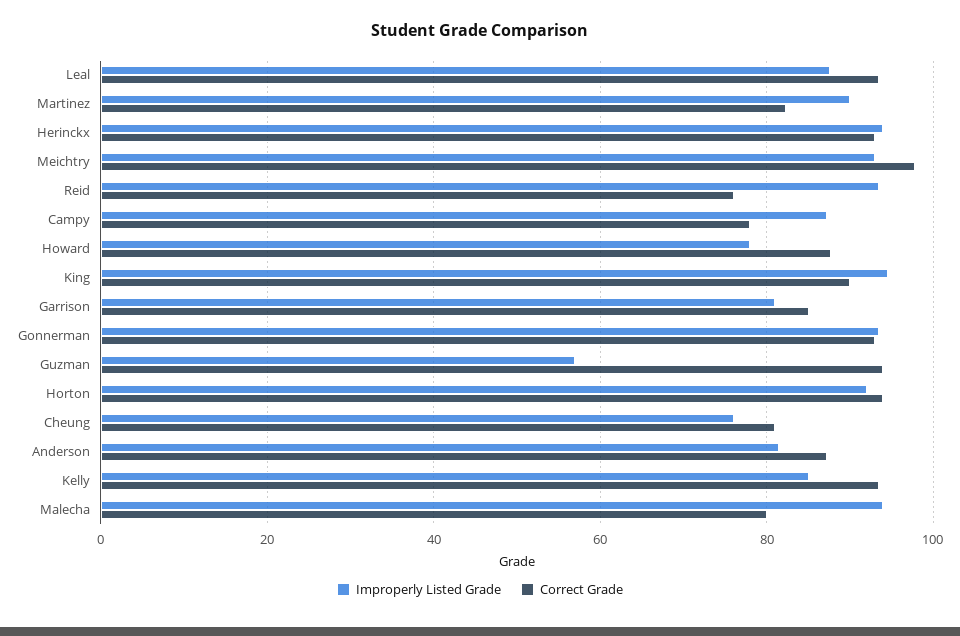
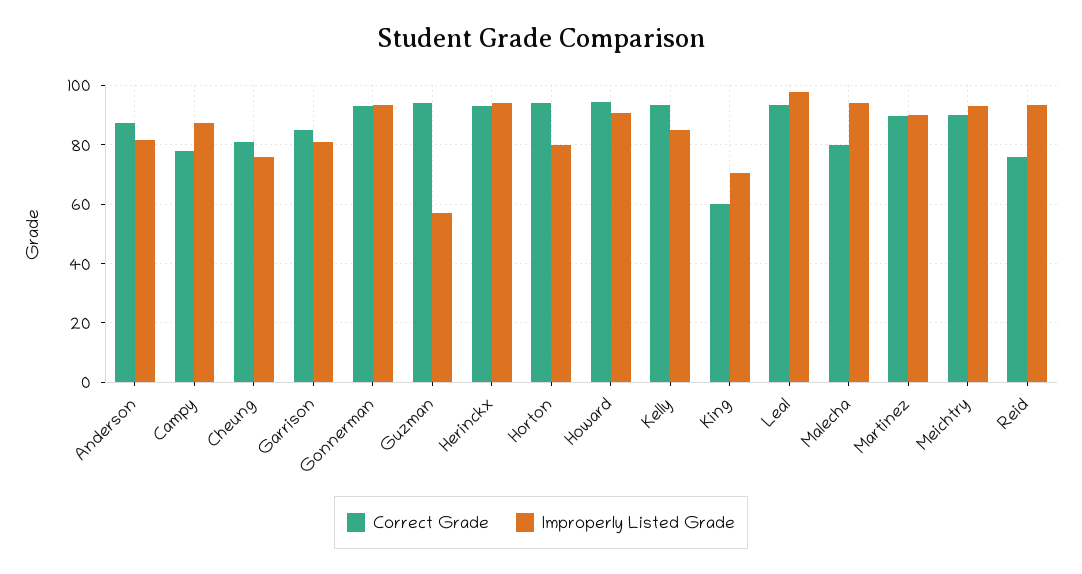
  {
    "Improperly Listed Grade": {
-     "Leal": 88,
+     "Leal": 97.5,
      "Martinez": 90,
      "Herinckx": 94,
      "Meichtry": 94,
      "Reid": 94,
      "Campy": 88,
-     "Howard": 78,
+     "Howard": 90,
-     "King": 94,
+     "King": 70,
      "Garrison": 82,
      "Gonnerman": 94,
      "Guzman": 58,
-     "Horton": 92,
+     "Horton": 80,
      "Cheung": 76,
      "Anderson": 82,
      "Kelly": 86,
      "Malecha": 94
    },
    "Correct Grade": {
      "Leal": 94,
-     "Martinez": 82,
+     "Martinez": 90,
      "Herinckx": 94,
-     "Meichtry": 98,
+     "Meichtry": 90,
      "Reid": 76,
      "Campy": 78,
-     "Howard": 88,
+     "Howard": 95,
-     "King": 90,
+     "King": 60,
      "Garrison": 86,
      "Gonnerman": 94,
      "Guzman": 94,
      "Horton": 94,
      "Cheung": 82,
      "Anderson": 88,
      "Kelly": 94,
      "Malecha": 80
    }
  }

